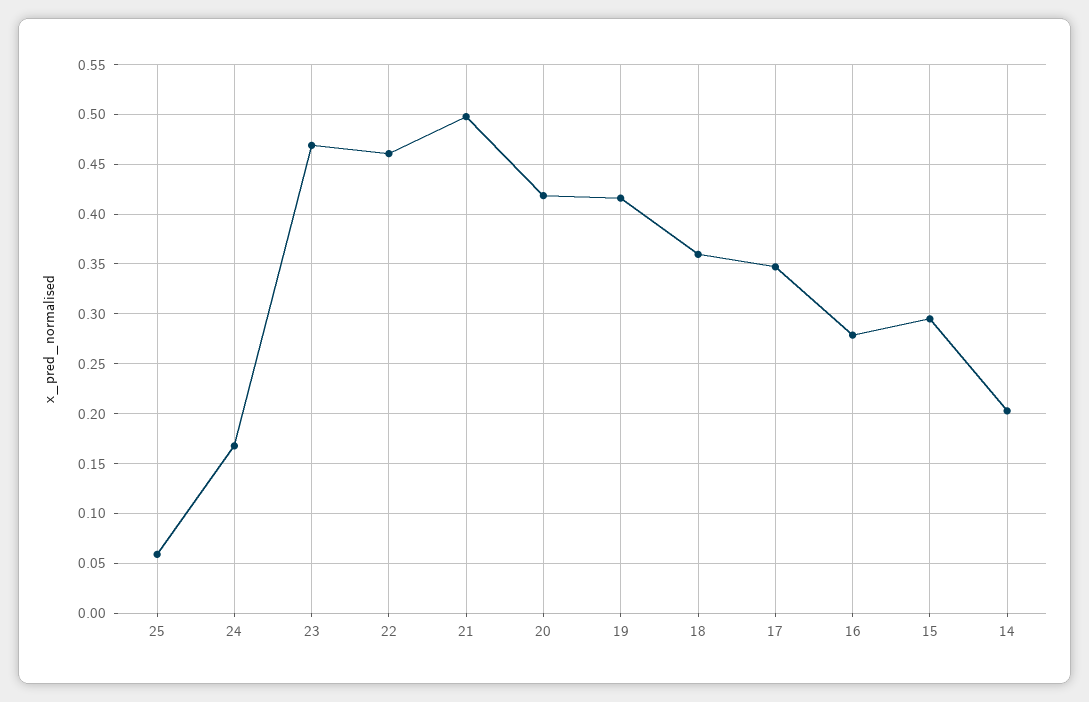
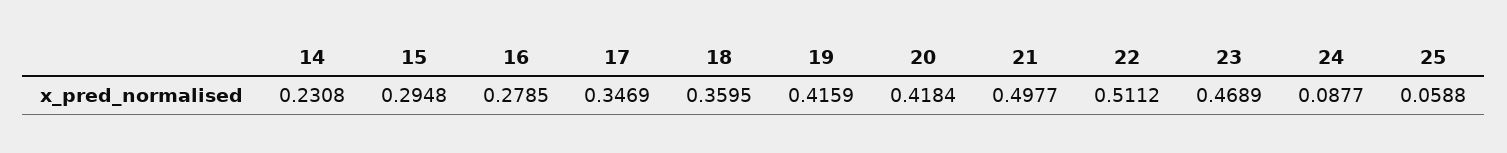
  {
    "25": 0.0588,
-   "24": 0.17,
+   "24": 0.0877,
    "23": 0.4689,
-   "22": 0.46,
+   "22": 0.5112,
    "21": 0.4977,
    "20": 0.4184,
    "19": 0.4159,
    "18": 0.3595,
    "17": 0.3469,
    "16": 0.2785,
    "15": 0.2948,
-   "14": 0.2
+   "14": 0.2308
  }

